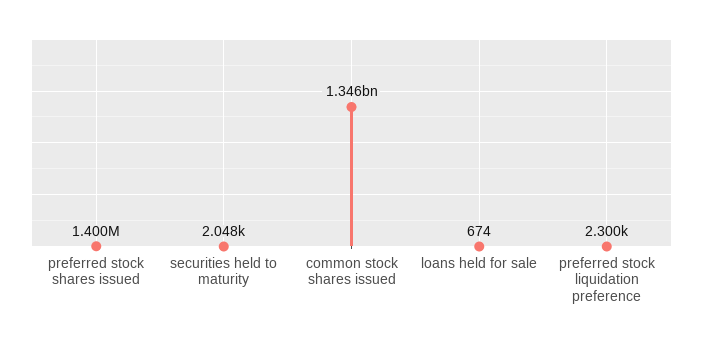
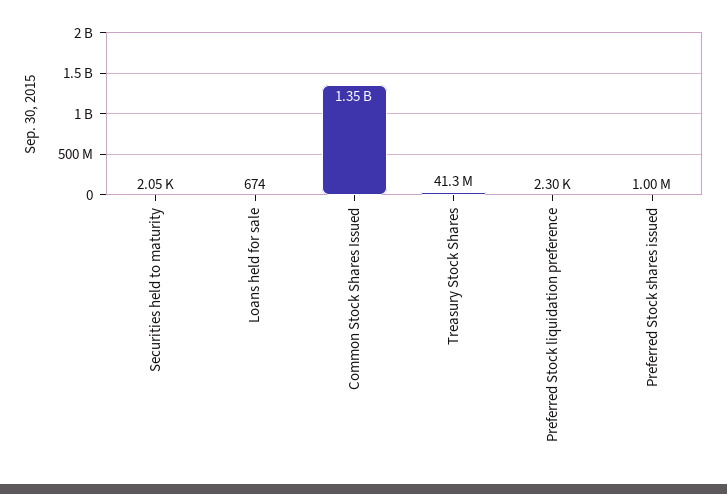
  {
-   "preferred stock shares issued": 1400000,
+   "preferred stock shares issued": 1000000,
    "securities held to maturity": 2048,
    "common stock shares issued": 1346000000,
    "loans held for sale": 674,
-   "preferred stock liquidation preference": 2300
+   "preferred stock liquidation preference": 2300,
+   "Treasury Stock Shares": 41300000
  }

